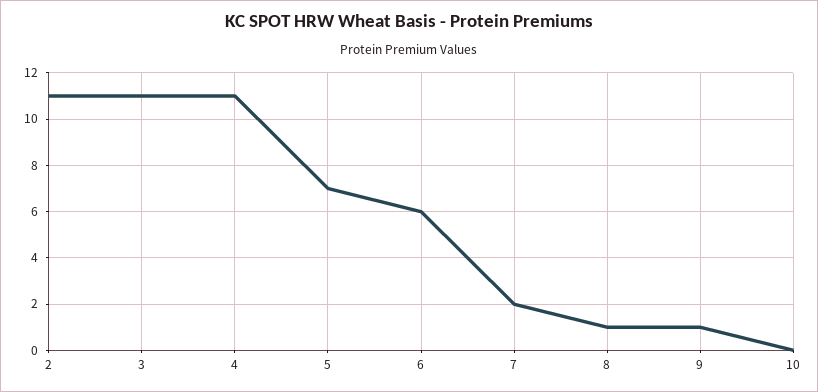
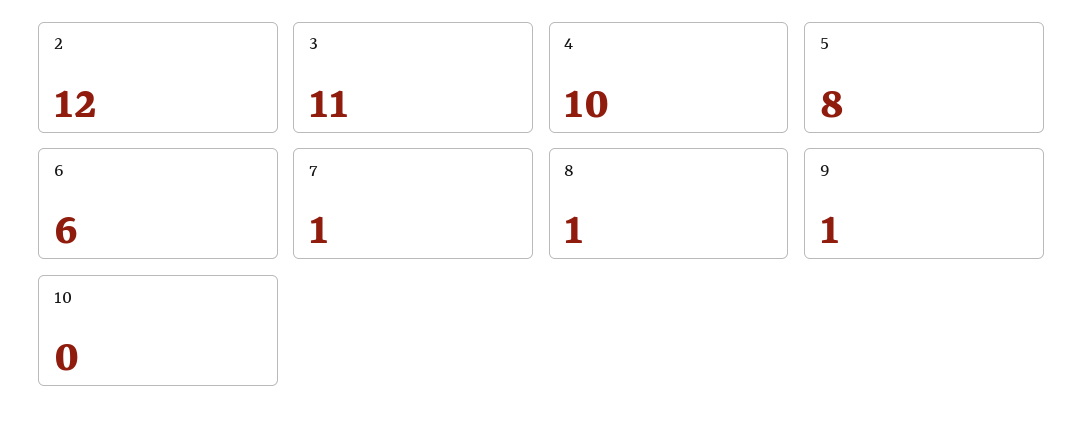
  {
-   "2": 11,
+   "2": 12,
    "3": 11,
-   "4": 11,
+   "4": 10,
-   "5": 7,
+   "5": 8,
    "6": 6,
-   "7": 2,
+   "7": 1,
    "8": 1,
    "9": 1,
    "10": 0
  }

